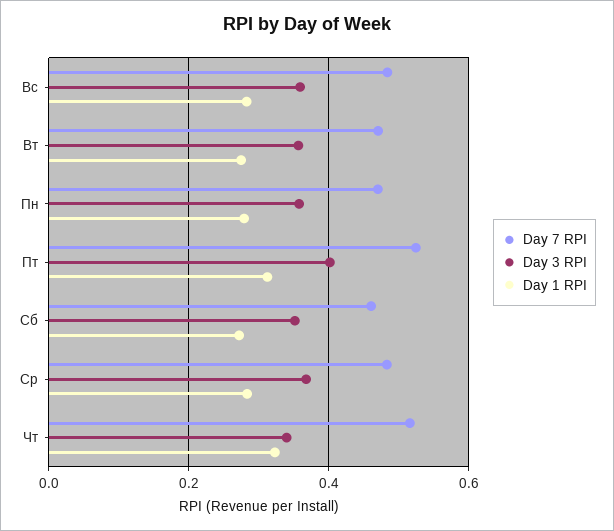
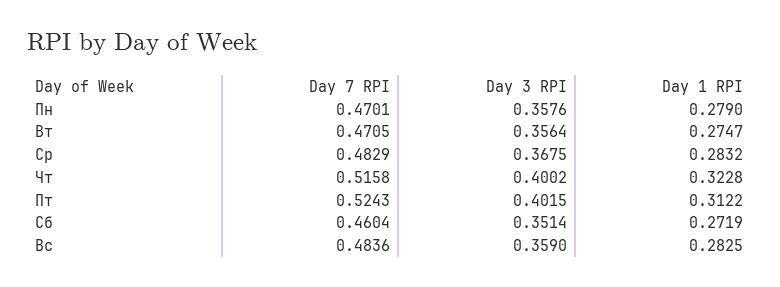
  {
    "Day 7 RPI": {
      "Вс": 0.4836,
      "Вт": 0.4705,
      "Пн": 0.4701,
      "Пт": 0.5243,
      "Сб": 0.4604,
      "Ср": 0.4829,
      "Чт": 0.5158
    },
    "Day 3 RPI": {
      "Вс": 0.359,
      "Вт": 0.3564,
      "Пн": 0.3576,
      "Пт": 0.4015,
      "Сб": 0.3514,
      "Ср": 0.3675,
-     "Чт": 0.34
+     "Чт": 0.4002
    },
    "Day 1 RPI": {
      "Вс": 0.2825,
      "Вт": 0.2747,
      "Пн": 0.279,
      "Пт": 0.3122,
      "Сб": 0.2719,
      "Ср": 0.2832,
      "Чт": 0.3228
    }
  }

